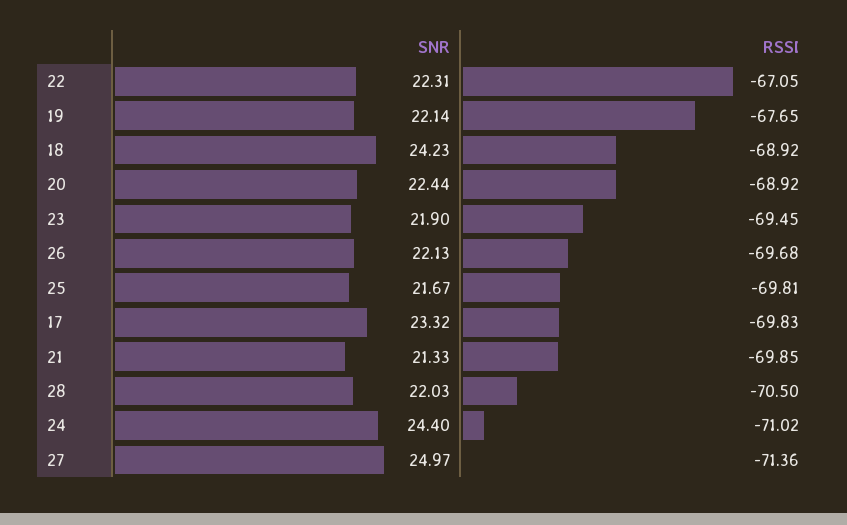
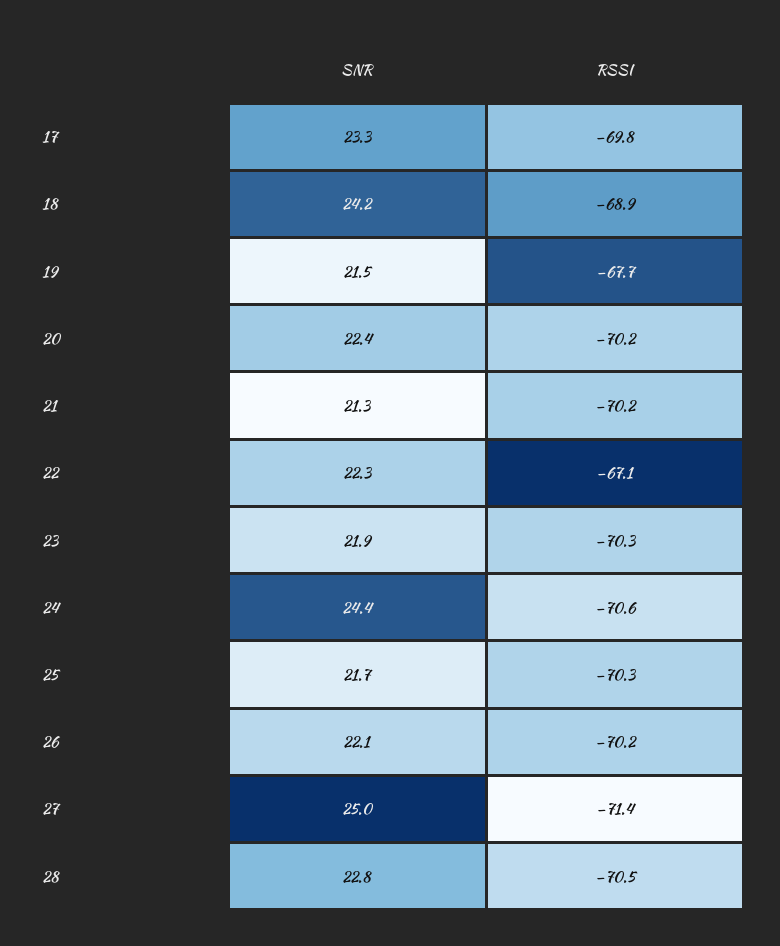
  {
    "SNR": {
      "22": 22.31,
-     "19": 22.14,
+     "19": 21.5,
      "18": 24.23,
      "20": 22.44,
      "23": 21.9,
      "26": 22.13,
      "25": 21.67,
      "17": 23.32,
      "21": 21.33,
-     "28": 22.03,
+     "28": 22.8,
      "24": 24.4,
      "27": 24.97
    },
    "RSSI": {
      "22": -67.05,
      "19": -67.65,
      "18": -68.92,
-     "20": -68.92,
+     "20": -70.2,
-     "23": -69.45,
+     "23": -70.3,
-     "26": -69.68,
+     "26": -70.2,
-     "25": -69.81,
+     "25": -70.3,
      "17": -69.83,
-     "21": -69.85,
+     "21": -70.2,
      "28": -70.5,
-     "24": -71.02,
+     "24": -70.6,
      "27": -71.36
    }
  }

